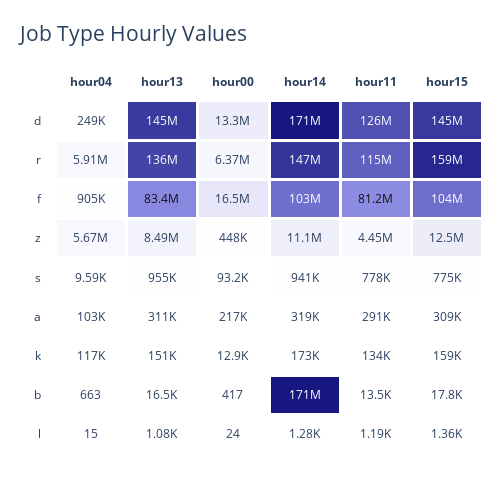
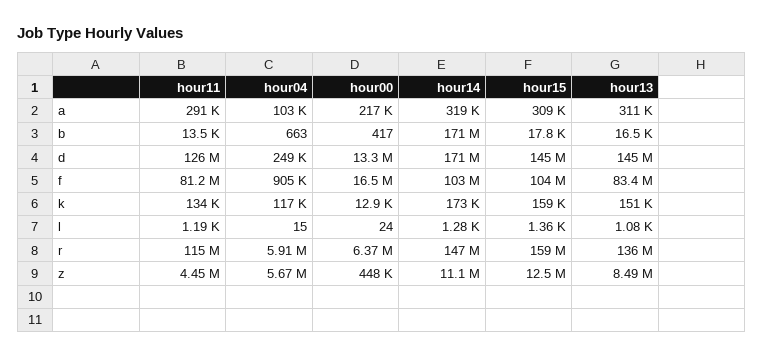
  {
    "hour04": {
      "d": 249000,
      "r": 5910000,
      "f": 905000,
      "z": 5670000,
-     "s": 9590,
      "a": 103000,
      "k": 117000,
      "b": 663,
      "l": 15
    },
    "hour13": {
      "d": 145000000,
      "r": 136000000,
      "f": 83400000,
      "z": 8490000,
-     "s": 955000,
      "a": 311000,
      "k": 151000,
      "b": 16500,
      "l": 1080
    },
    "hour00": {
      "d": 13300000,
      "r": 6370000,
      "f": 16500000,
      "z": 448000,
-     "s": 93200,
      "a": 217000,
      "k": 12900,
      "b": 417,
      "l": 24
    },
    "hour14": {
      "d": 171000000,
      "r": 147000000,
      "f": 103000000,
      "z": 11100000,
-     "s": 941000,
      "a": 319000,
      "k": 173000,
      "b": 171000000,
      "l": 1280
    },
    "hour11": {
      "d": 126000000,
      "r": 115000000,
      "f": 81200000,
      "z": 4450000,
-     "s": 778000,
      "a": 291000,
      "k": 134000,
      "b": 13500,
      "l": 1190
    },
    "hour15": {
      "d": 145000000,
      "r": 159000000,
      "f": 104000000,
      "z": 12500000,
-     "s": 775000,
      "a": 309000,
      "k": 159000,
      "b": 17800,
      "l": 1360
    }
  }

